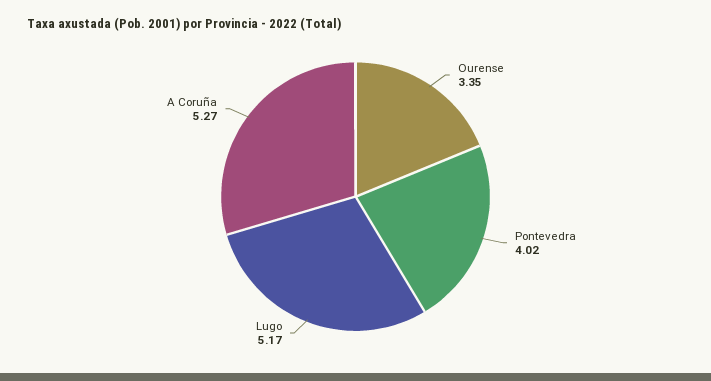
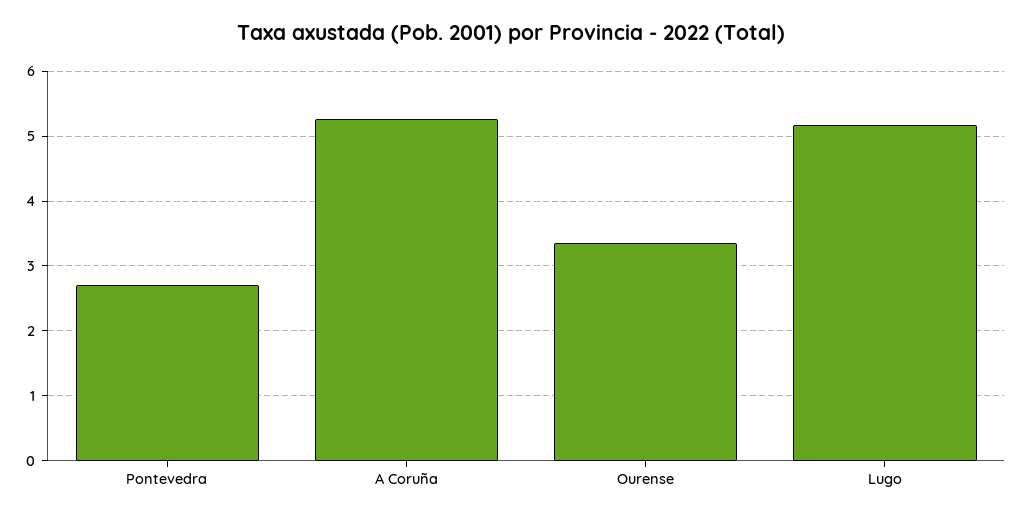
  {
    "Ourense": 3.35,
-   "Pontevedra": 4.02,
+   "Pontevedra": 2.7,
    "Lugo": 5.17,
    "A Coruña": 5.27
  }

